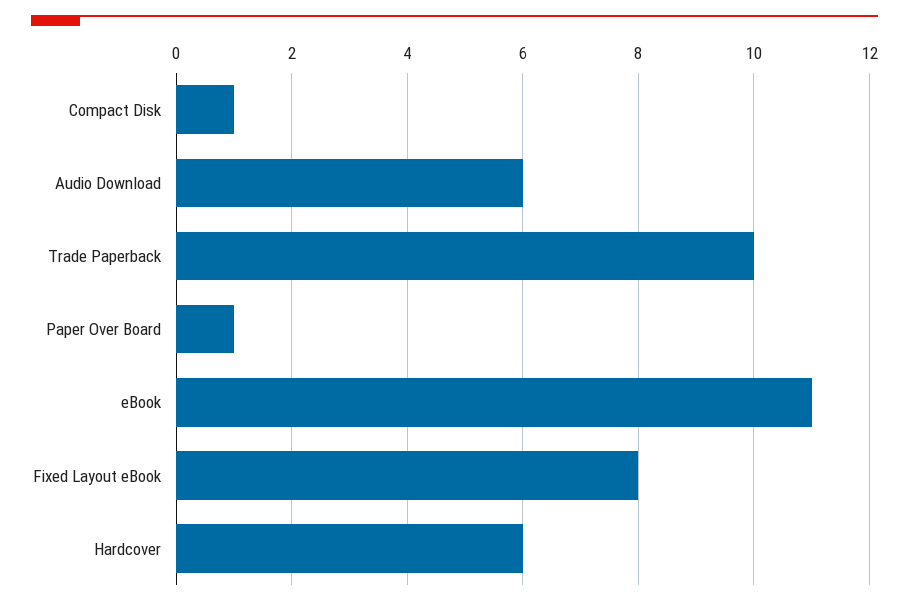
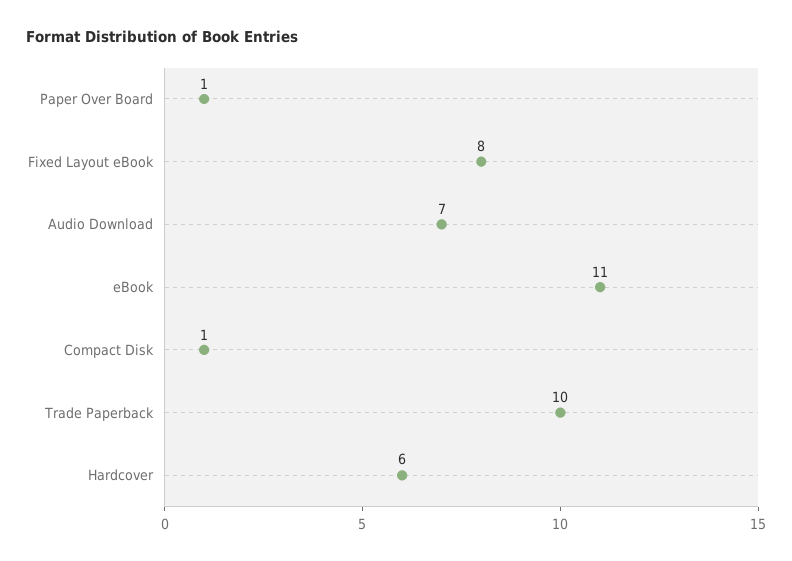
  {
    "Compact Disk": 1,
-   "Audio Download": 6,
+   "Audio Download": 7,
    "Trade Paperback": 10,
    "Paper Over Board": 1,
    "eBook": 11,
    "Fixed Layout eBook": 8,
    "Hardcover": 6
  }

